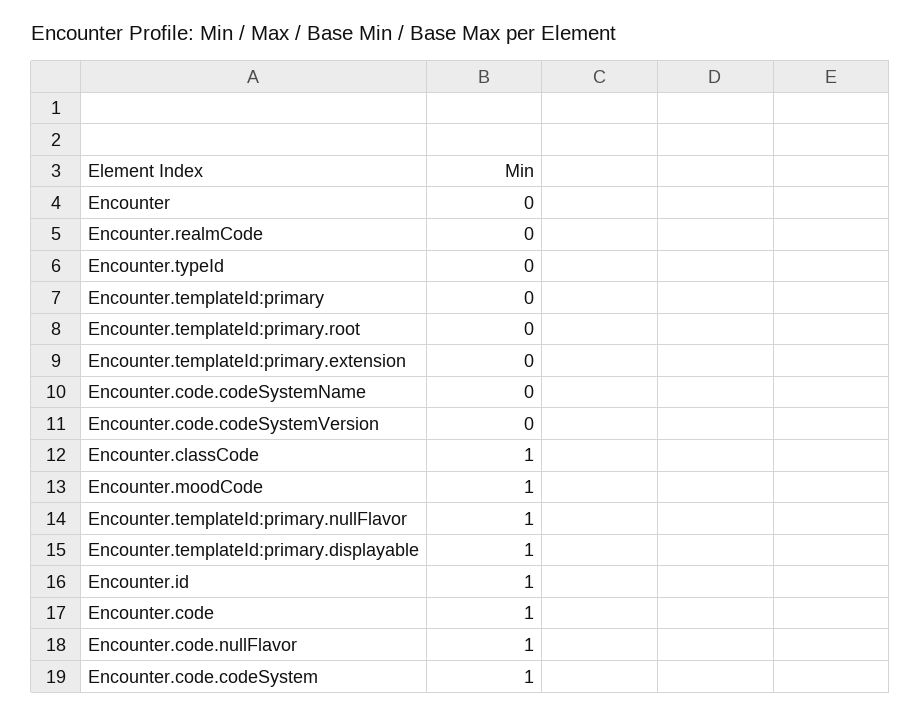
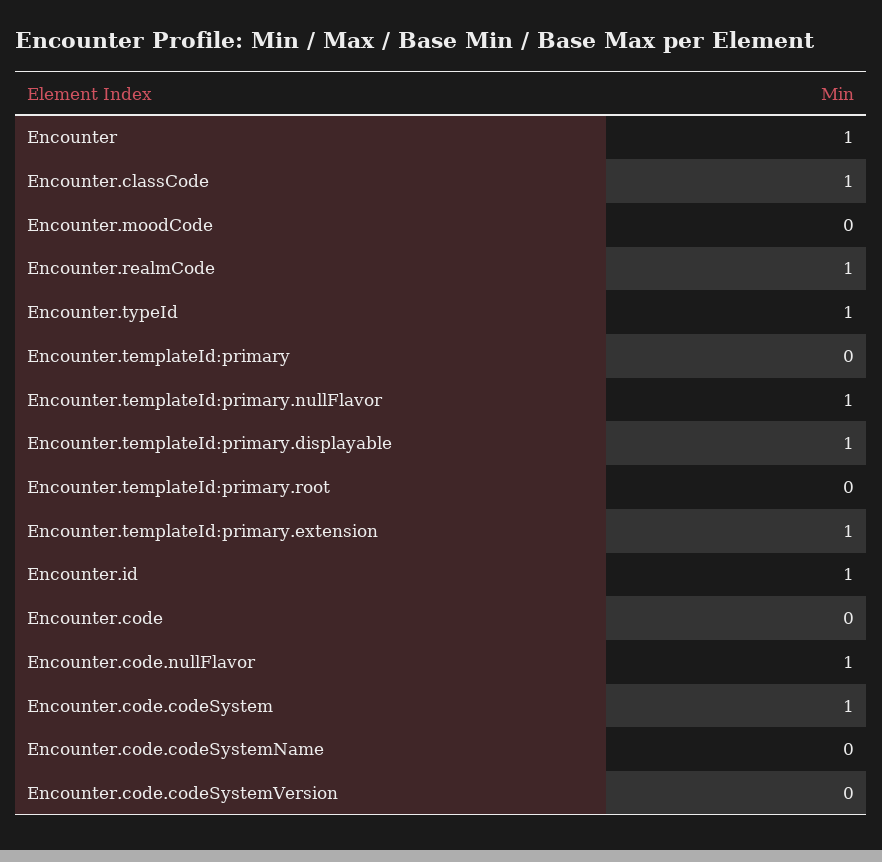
  {
-   "Encounter": 0,
+   "Encounter": 1,
-   "Encounter.realmCode": 0,
+   "Encounter.realmCode": 1,
-   "Encounter.typeId": 0,
+   "Encounter.typeId": 1,
    "Encounter.templateId:primary": 0,
    "Encounter.templateId:primary.root": 0,
-   "Encounter.templateId:primary.extension": 0,
+   "Encounter.templateId:primary.extension": 1,
    "Encounter.code.codeSystemName": 0,
    "Encounter.code.codeSystemVersion": 0,
    "Encounter.classCode": 1,
-   "Encounter.moodCode": 1,
+   "Encounter.moodCode": 0,
    "Encounter.templateId:primary.nullFlavor": 1,
    "Encounter.templateId:primary.displayable": 1,
    "Encounter.id": 1,
-   "Encounter.code": 1,
+   "Encounter.code": 0,
    "Encounter.code.nullFlavor": 1,
    "Encounter.code.codeSystem": 1
  }

